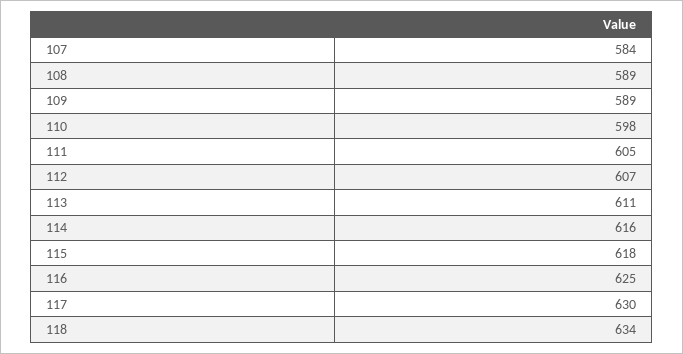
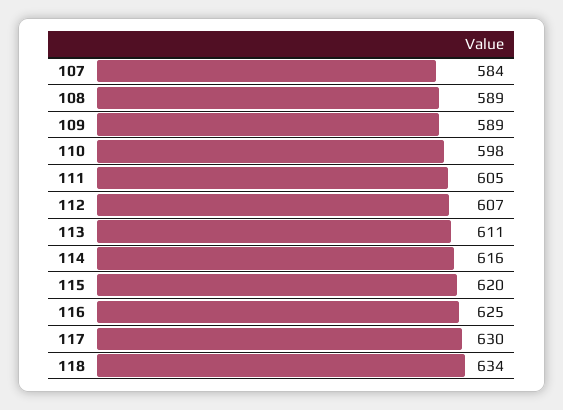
  {
    "107": 584,
    "108": 589,
    "109": 589,
    "110": 598,
    "111": 605,
    "112": 607,
    "113": 611,
    "114": 616,
-   "115": 618,
+   "115": 620,
    "116": 625,
    "117": 630,
    "118": 634
  }

